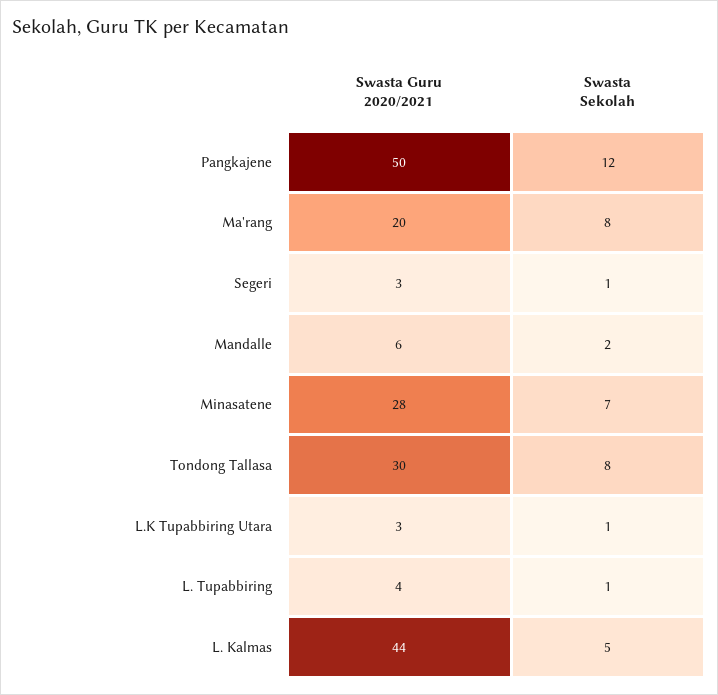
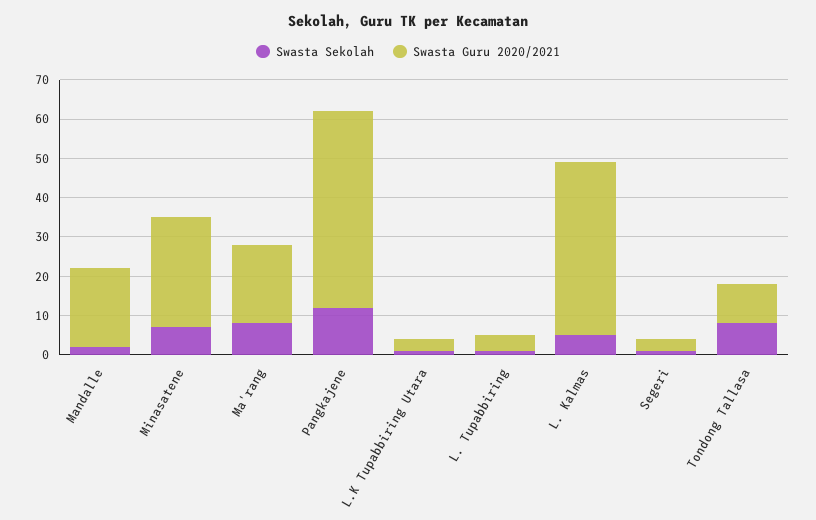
  {
    "Swasta Guru 2020/2021": {
      "Pangkajene": 50,
      "Ma'rang": 20,
      "Segeri": 3,
-     "Mandalle": 6,
+     "Mandalle": 20,
      "Minasatene": 28,
-     "Tondong Tallasa": 30,
+     "Tondong Tallasa": 10,
      "L.K Tupabbiring Utara": 3,
      "L. Tupabbiring": 4,
      "L. Kalmas": 44
    },
    "Swasta Sekolah": {
      "Pangkajene": 12,
      "Ma'rang": 8,
      "Segeri": 1,
      "Mandalle": 2,
      "Minasatene": 7,
      "Tondong Tallasa": 8,
      "L.K Tupabbiring Utara": 1,
      "L. Tupabbiring": 1,
      "L. Kalmas": 5
    }
  }

